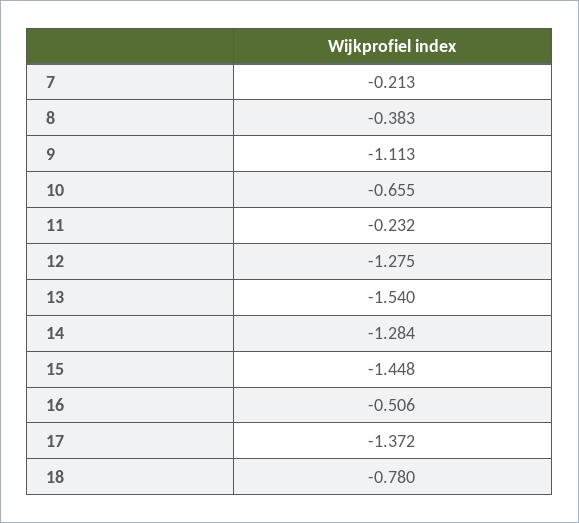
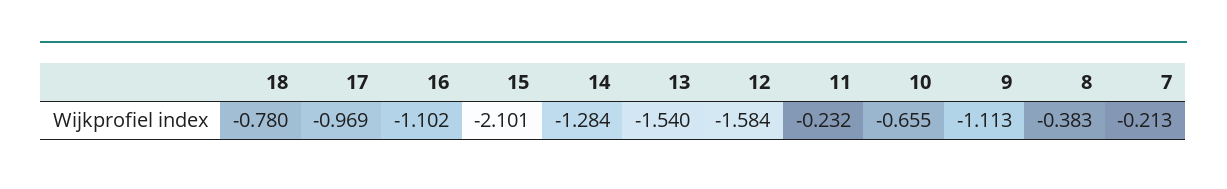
  {
    "7": -0.213,
    "8": -0.383,
    "9": -1.113,
    "10": -0.655,
    "11": -0.232,
-   "12": -1.275,
+   "12": -1.584,
    "13": -1.54,
    "14": -1.284,
-   "15": -1.448,
+   "15": -2.101,
-   "16": -0.506,
+   "16": -1.102,
-   "17": -1.372,
+   "17": -0.969,
    "18": -0.78
  }

